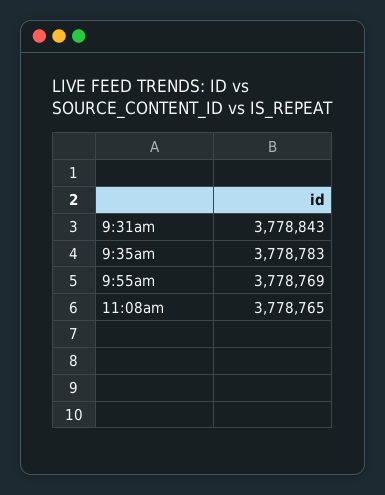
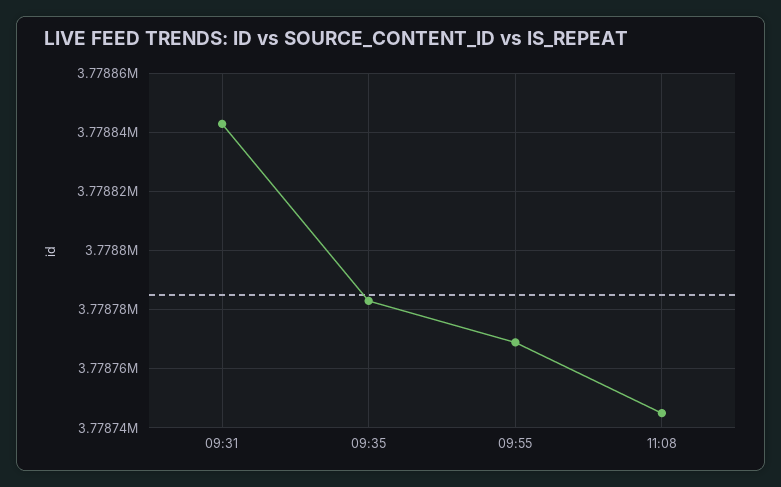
  {
    "9:31am": 3778843,
    "9:35am": 3778783,
    "9:55am": 3778769,
-   "11:08am": 3778765
+   "11:08am": 3778745
  }

